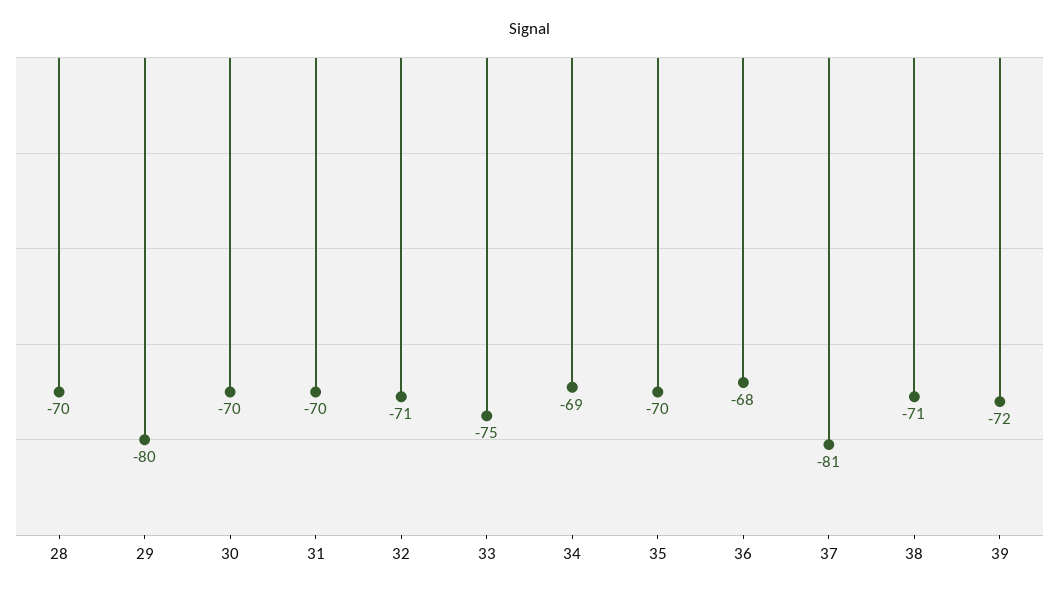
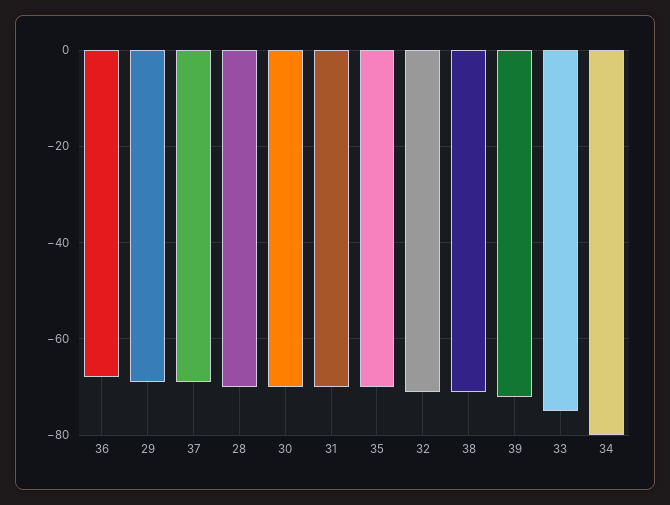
  {
    "28": -70,
-   "29": -80,
+   "29": -70,
    "30": -70,
    "31": -70,
    "32": -71,
    "33": -75,
-   "34": -69,
+   "34": -80,
    "35": -70,
    "36": -68,
-   "37": -81,
+   "37": -70,
    "38": -71,
    "39": -72
  }

